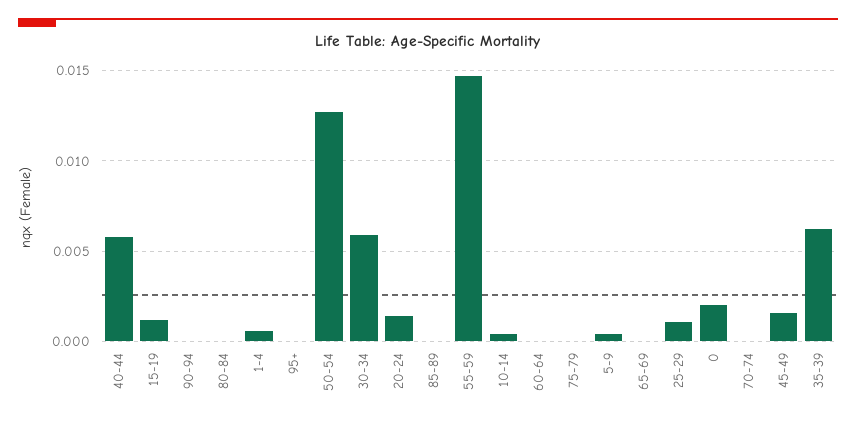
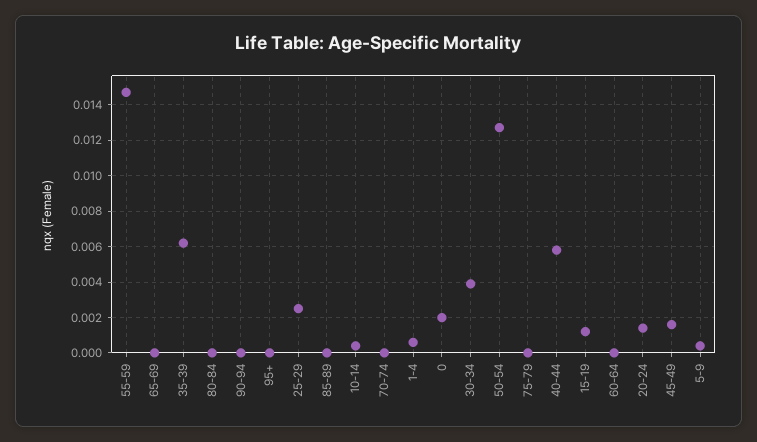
  {
    "40-44": 0.006,
    "15-19": 0.001,
    "90-94": 0,
    "80-84": 0,
    "1-4": 0.0005,
    "95+": 0,
    "50-54": 0.0125,
-   "30-34": 0.006,
+   "30-34": 0.004,
    "20-24": 0.0015,
    "85-89": 0,
    "55-59": 0.0145,
    "10-14": 0.0005,
    "60-64": 0,
    "75-79": 0,
    "5-9": 0.0005,
    "65-69": 0,
-   "25-29": 0.001,
+   "25-29": 0.0025,
    "0": 0.002,
    "70-74": 0,
    "45-49": 0.0015,
    "35-39": 0.006
  }

